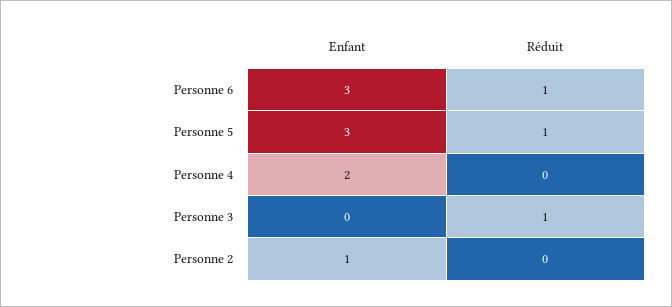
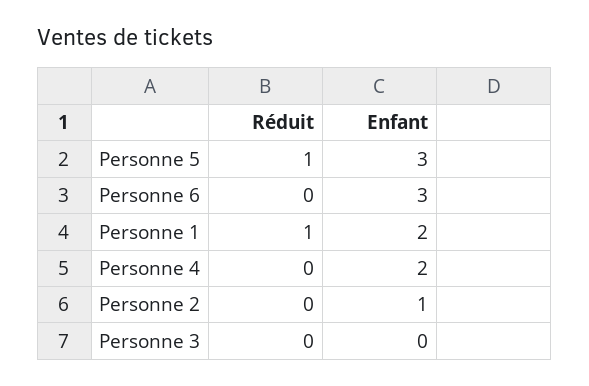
  {
    "Enfant": {
      "Personne 6": 3,
      "Personne 5": 3,
      "Personne 4": 2,
      "Personne 3": 0,
-     "Personne 2": 1
+     "Personne 2": 1,
+     "Personne 1": 2
    },
    "Réduit": {
-     "Personne 6": 1,
+     "Personne 6": 0,
      "Personne 5": 1,
      "Personne 4": 0,
-     "Personne 3": 1,
+     "Personne 3": 0,
-     "Personne 2": 0
+     "Personne 2": 0,
+     "Personne 1": 1
    }
  }

